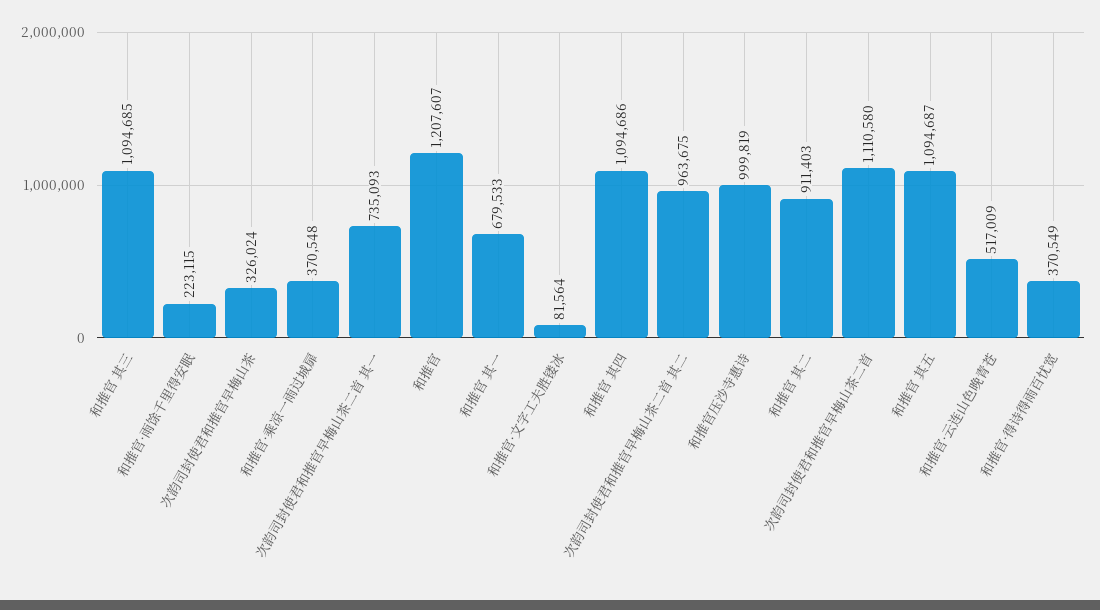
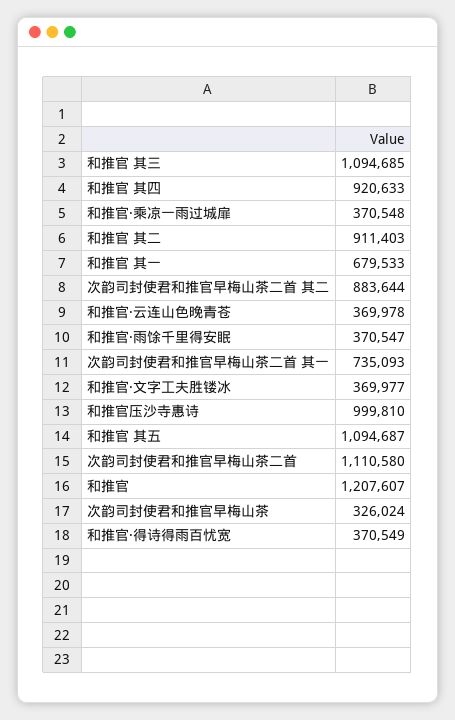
  {
    "和推官 其三": 1094685,
-   "和推官·雨馀千里得安眠": 223115,
+   "和推官·雨馀千里得安眠": 370547,
    "次韵司封使君和推官早梅山茶": 326024,
    "和推官·乘凉一雨过城扉": 370548,
    "次韵司封使君和推官早梅山茶二首 其一": 735093,
    "和推官": 1207607,
    "和推官 其一": 679533,
-   "和推官·文字工夫胜镂冰": 81564,
+   "和推官·文字工夫胜镂冰": 369977,
-   "和推官 其四": 1094686,
+   "和推官 其四": 920633,
-   "次韵司封使君和推官早梅山茶二首 其二": 963675,
+   "次韵司封使君和推官早梅山茶二首 其二": 883644,
-   "和推官压沙寺惠诗": 999819,
+   "和推官压沙寺惠诗": 999810,
    "和推官 其二": 911403,
    "次韵司封使君和推官早梅山茶二首": 1110580,
    "和推官 其五": 1094687,
-   "和推官·云连山色晚青苍": 517009,
+   "和推官·云连山色晚青苍": 369978,
    "和推官·得诗得雨百忧宽": 370549
  }

